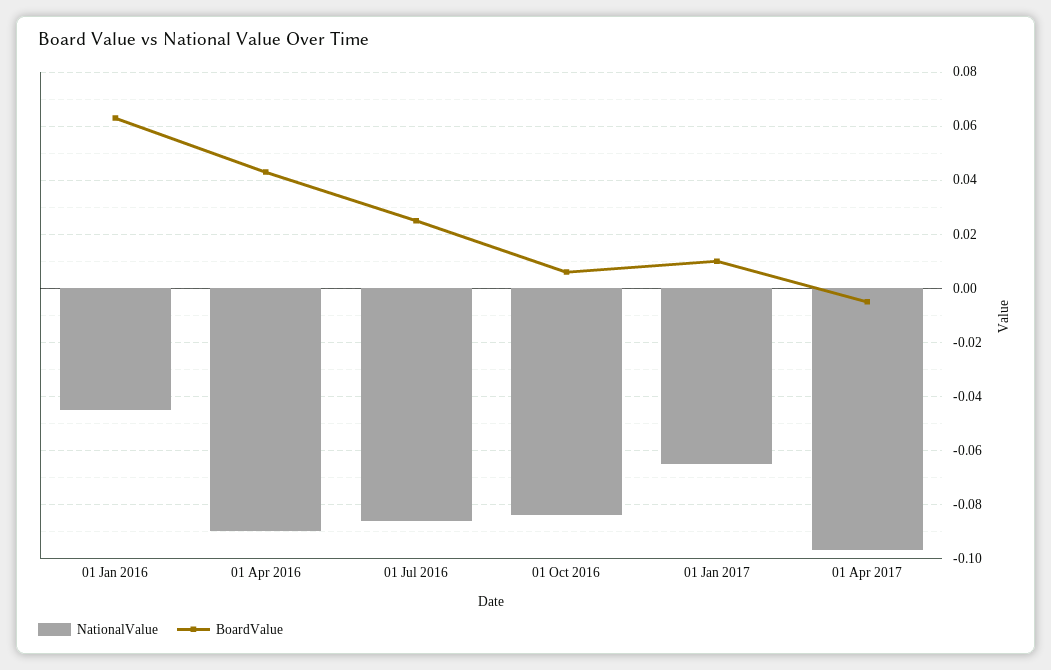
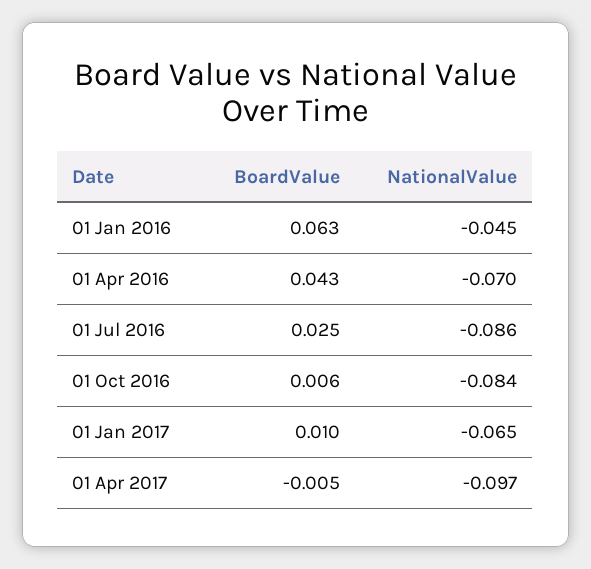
  {
    "NationalValue": {
      "01 Jan 2016": -0.045,
-     "01 Apr 2016": -0.09,
+     "01 Apr 2016": -0.07,
      "01 Jul 2016": -0.086,
      "01 Oct 2016": -0.084,
      "01 Jan 2017": -0.065,
      "01 Apr 2017": -0.097
    },
    "BoardValue": {
      "01 Jan 2016": 0.063,
      "01 Apr 2016": 0.043,
      "01 Jul 2016": 0.025,
      "01 Oct 2016": 0.006,
      "01 Jan 2017": 0.01,
      "01 Apr 2017": -0.005
    }
  }

